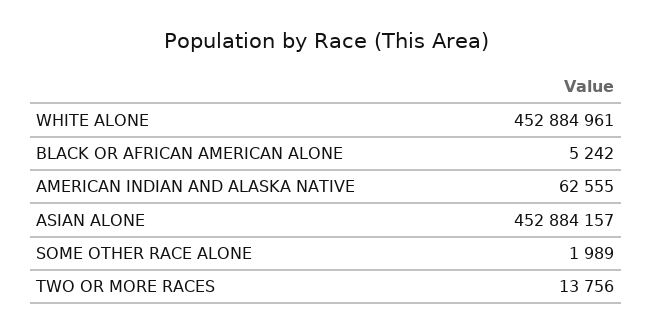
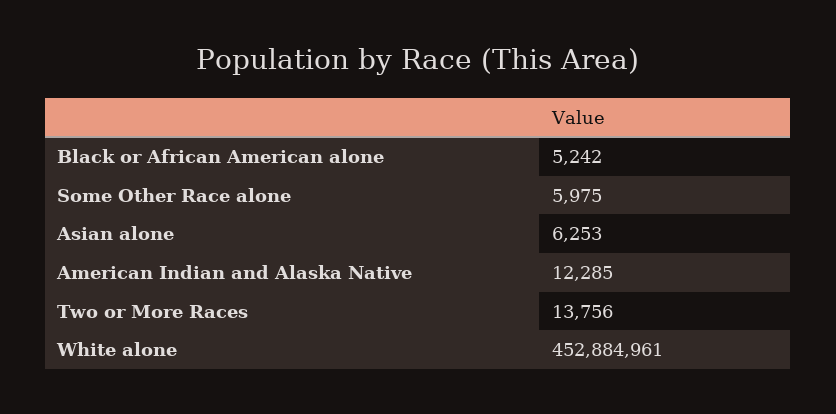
  {
    "WHITE ALONE": 452884961,
    "BLACK OR AFRICAN AMERICAN ALONE": 5242,
-   "AMERICAN INDIAN AND ALASKA NATIVE": 62555,
+   "AMERICAN INDIAN AND ALASKA NATIVE": 12285,
-   "ASIAN ALONE": 452884157,
+   "ASIAN ALONE": 6253,
-   "SOME OTHER RACE ALONE": 1989,
+   "SOME OTHER RACE ALONE": 5975,
    "TWO OR MORE RACES": 13756
  }

